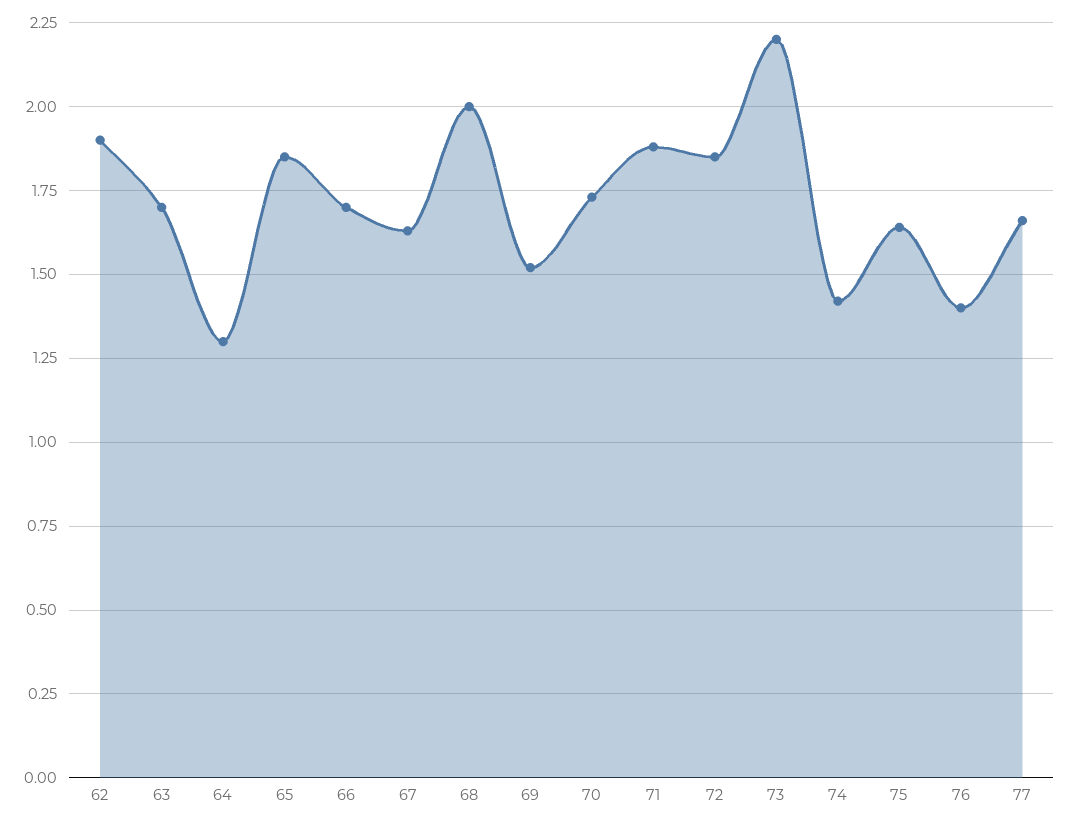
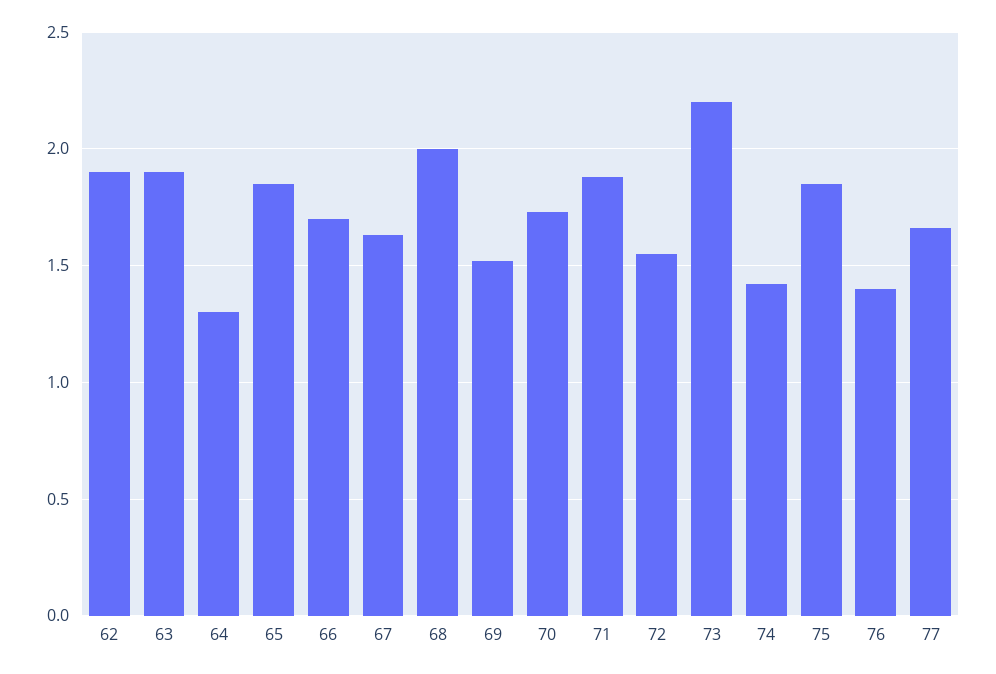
  {
    "62": 1.9,
-   "63": 1.7,
+   "63": 1.9,
    "64": 1.3,
    "65": 1.85,
    "66": 1.7,
    "67": 1.65,
    "68": 2,
    "69": 1.5,
    "70": 1.75,
    "71": 1.9,
-   "72": 1.85,
+   "72": 1.55,
    "73": 2.2,
    "74": 1.4,
-   "75": 1.65,
+   "75": 1.85,
    "76": 1.4,
    "77": 1.65
  }

